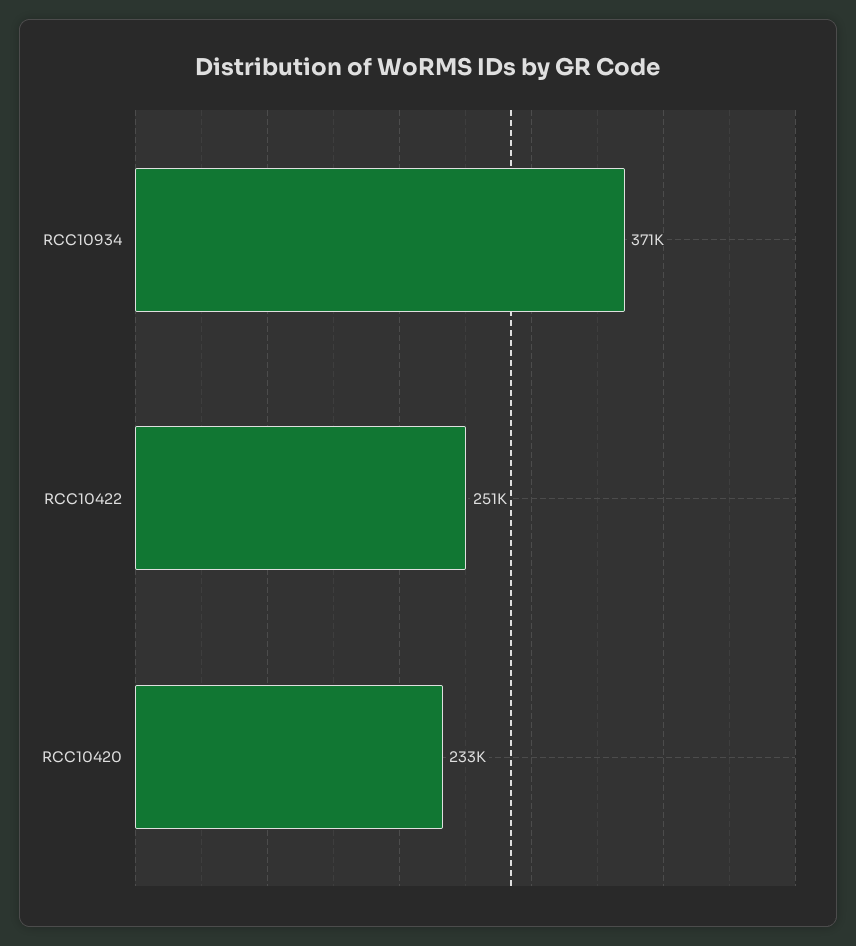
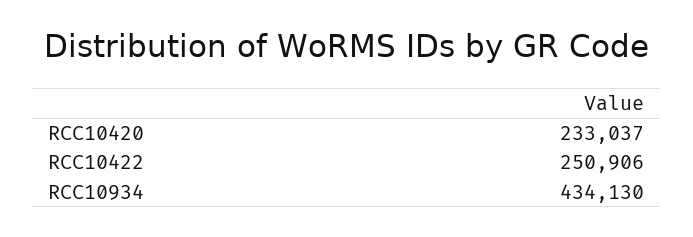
  {
-   "RCC10934": 371000,
+   "RCC10934": 434130,
    "RCC10422": 250906,
    "RCC10420": 233037
  }

